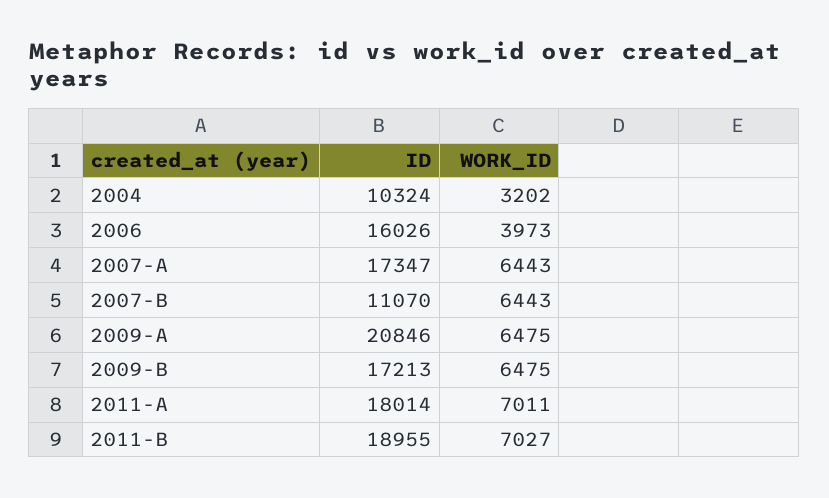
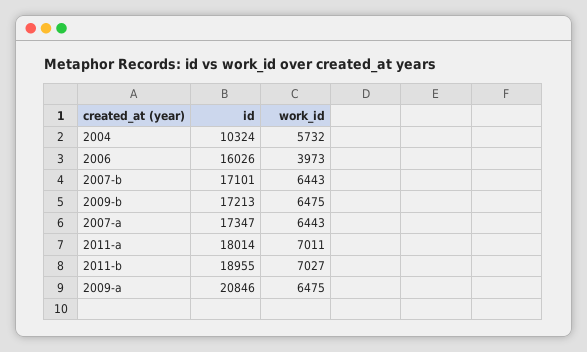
  {
    "ID": {
      "2004": 10324,
      "2006": 16026,
      "2007-A": 17347,
-     "2007-B": 11070,
+     "2007-B": 17101,
      "2009-A": 20846,
      "2009-B": 17213,
      "2011-A": 18014,
      "2011-B": 18955
    },
    "WORK_ID": {
-     "2004": 3202,
+     "2004": 5732,
      "2006": 3973,
      "2007-A": 6443,
      "2007-B": 6443,
      "2009-A": 6475,
      "2009-B": 6475,
      "2011-A": 7011,
      "2011-B": 7027
    }
  }

